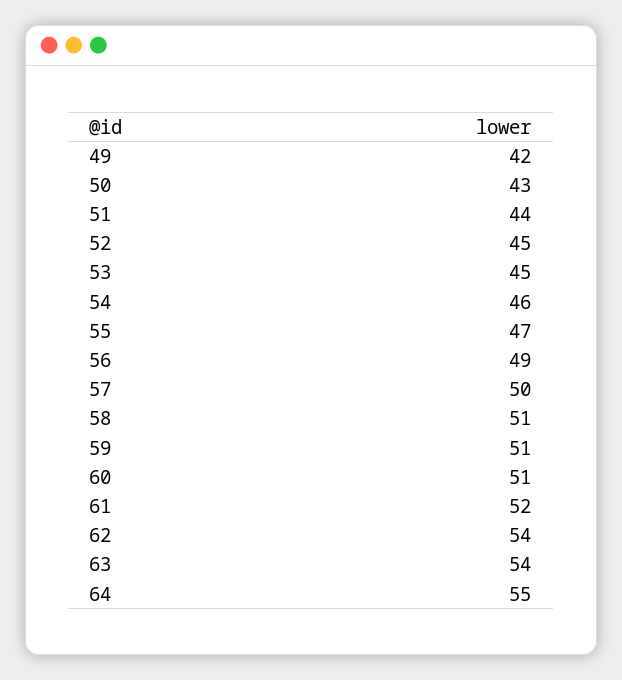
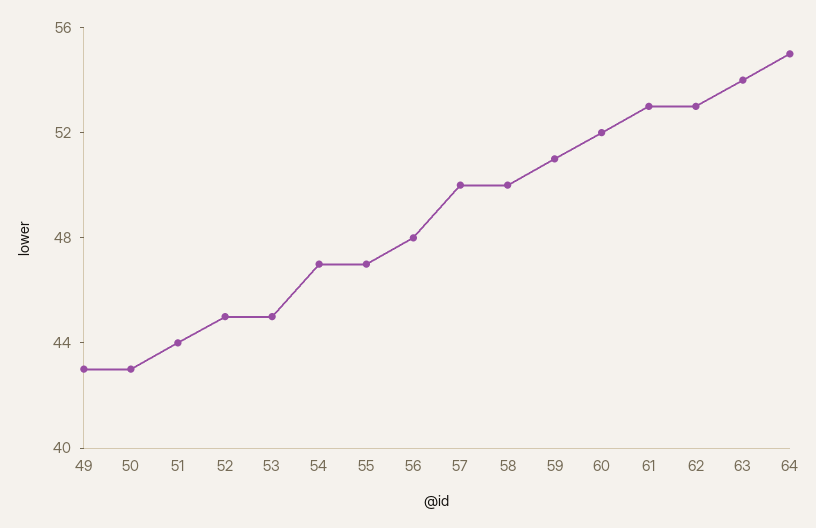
  {
-   "49": 42,
+   "49": 43,
    "50": 43,
    "51": 44,
    "52": 45,
    "53": 45,
-   "54": 46,
+   "54": 47,
    "55": 47,
-   "56": 49,
+   "56": 48,
    "57": 50,
-   "58": 51,
+   "58": 50,
    "59": 51,
-   "60": 51,
+   "60": 52,
-   "61": 52,
+   "61": 53,
-   "62": 54,
+   "62": 53,
    "63": 54,
    "64": 55
  }

